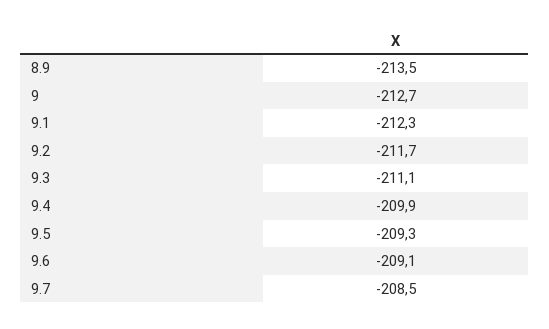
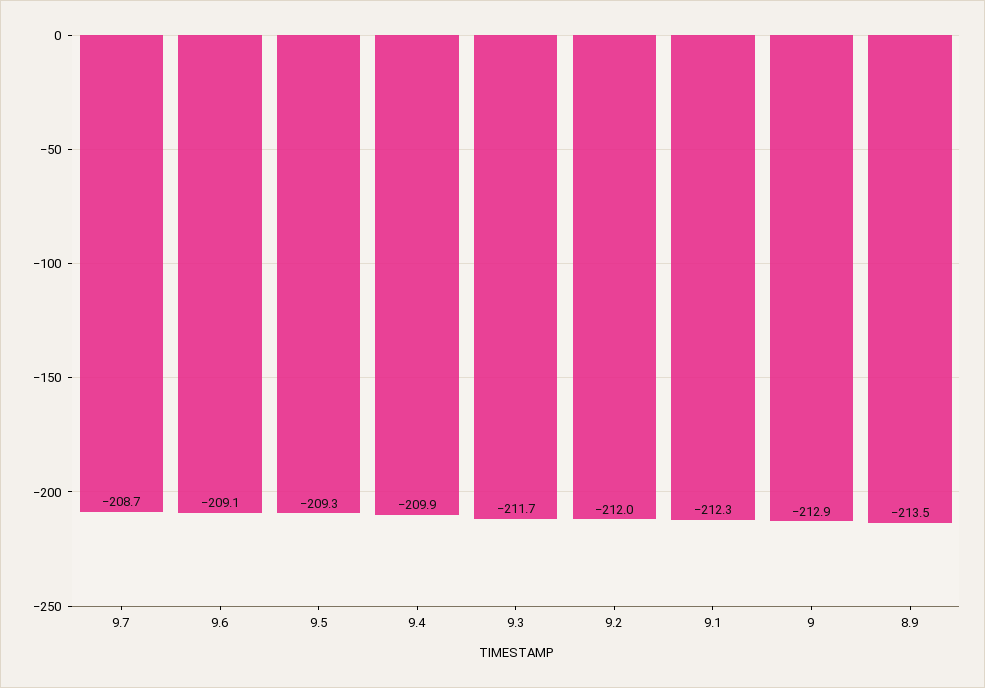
  {
    "8.9": -213.5,
-   "9": -212.7,
+   "9": -212.9,
    "9.1": -212.3,
-   "9.2": -211.7,
+   "9.2": -212,
-   "9.3": -211.1,
+   "9.3": -211.7,
    "9.4": -209.9,
    "9.5": -209.3,
    "9.6": -209.1,
-   "9.7": -208.5
+   "9.7": -208.7
  }

